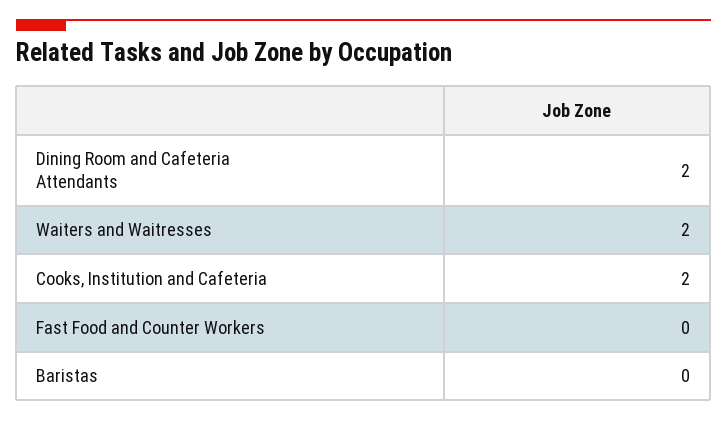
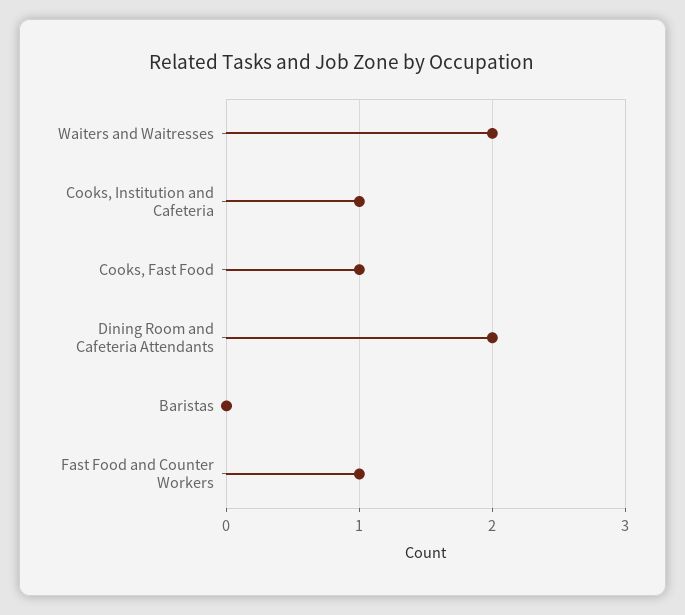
  {
    "Dining Room and Cafeteria Attendants": 2,
    "Waiters and Waitresses": 2,
-   "Cooks, Institution and Cafeteria": 2,
+   "Cooks, Institution and Cafeteria": 1,
-   "Fast Food and Counter Workers": 0,
+   "Fast Food and Counter Workers": 1,
-   "Baristas": 0
+   "Baristas": 0,
+   "Cooks, Fast Food": 1
  }

